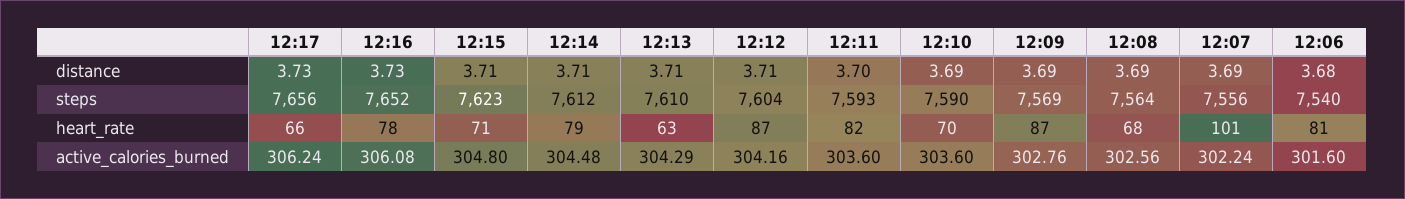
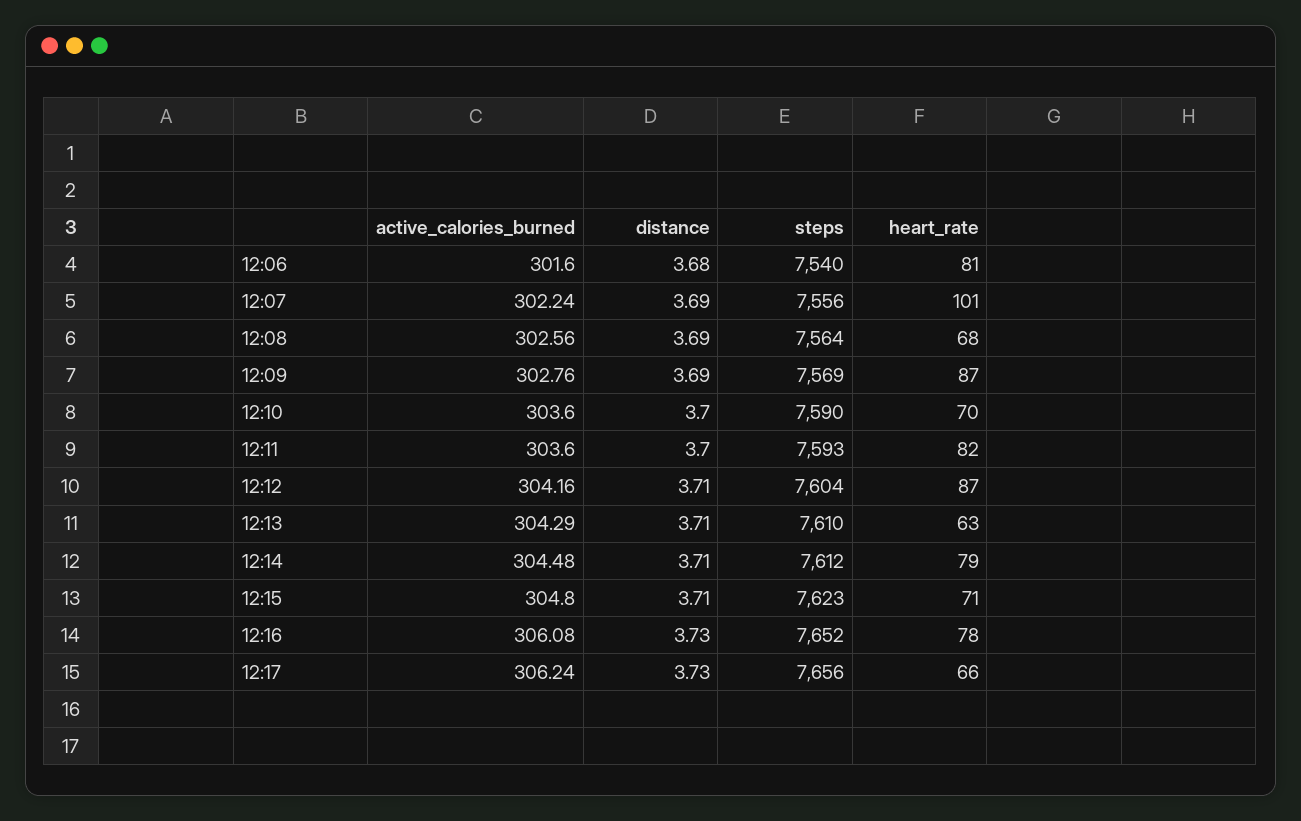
  {
    "12:17": {
      "distance": 3.73,
      "steps": 7656,
      "heart_rate": 66,
      "active_calories_burned": 306.24
    },
    "12:16": {
      "distance": 3.73,
      "steps": 7652,
      "heart_rate": 78,
      "active_calories_burned": 306.08
    },
    "12:15": {
      "distance": 3.71,
      "steps": 7623,
      "heart_rate": 71,
      "active_calories_burned": 304.8
    },
    "12:14": {
      "distance": 3.71,
      "steps": 7612,
      "heart_rate": 79,
      "active_calories_burned": 304.48
    },
    "12:13": {
      "distance": 3.71,
      "steps": 7610,
      "heart_rate": 63,
      "active_calories_burned": 304.29
    },
    "12:12": {
      "distance": 3.71,
      "steps": 7604,
      "heart_rate": 87,
      "active_calories_burned": 304.16
    },
    "12:11": {
      "distance": 3.7,
      "steps": 7593,
      "heart_rate": 82,
      "active_calories_burned": 303.6
    },
    "12:10": {
-     "distance": 3.69,
+     "distance": 3.7,
      "steps": 7590,
      "heart_rate": 70,
      "active_calories_burned": 303.6
    },
    "12:09": {
      "distance": 3.69,
      "steps": 7569,
      "heart_rate": 87,
      "active_calories_burned": 302.76
    },
    "12:08": {
      "distance": 3.69,
      "steps": 7564,
      "heart_rate": 68,
      "active_calories_burned": 302.56
    },
    "12:07": {
      "distance": 3.69,
      "steps": 7556,
      "heart_rate": 101,
      "active_calories_burned": 302.24
    },
    "12:06": {
      "distance": 3.68,
      "steps": 7540,
      "heart_rate": 81,
      "active_calories_burned": 301.6
    }
  }

